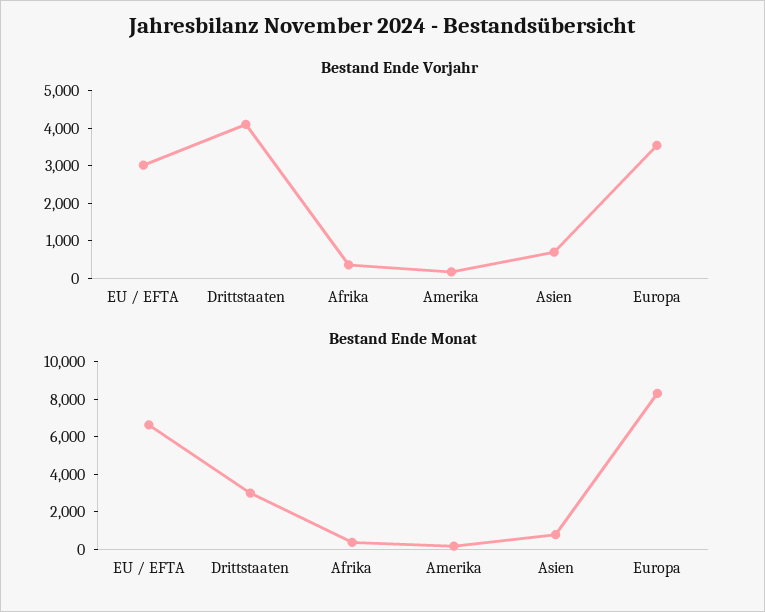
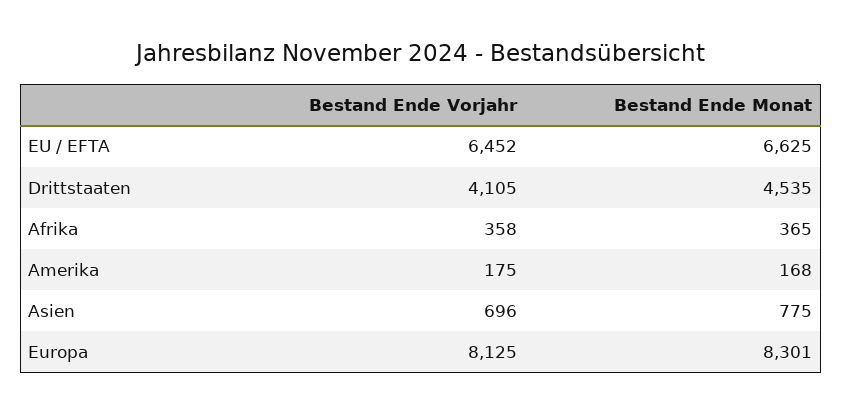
  {
    "Bestand Ende Vorjahr": {
-     "EU / EFTA": 3000,
+     "EU / EFTA": 6452,
      "Drittstaaten": 4105,
      "Afrika": 358,
      "Amerika": 175,
      "Asien": 696,
-     "Europa": 3500
+     "Europa": 8125
    },
    "Bestand Ende Monat": {
      "EU / EFTA": 6625,
-     "Drittstaaten": 3000,
+     "Drittstaaten": 4535,
      "Afrika": 365,
      "Amerika": 168,
      "Asien": 775,
      "Europa": 8301
    }
  }

